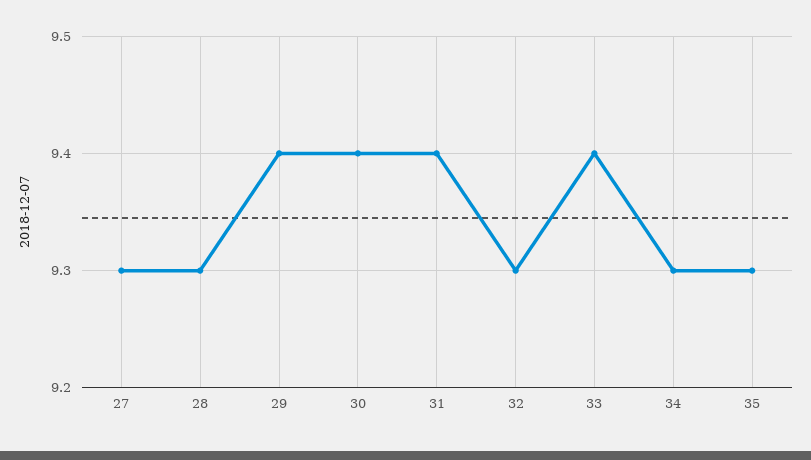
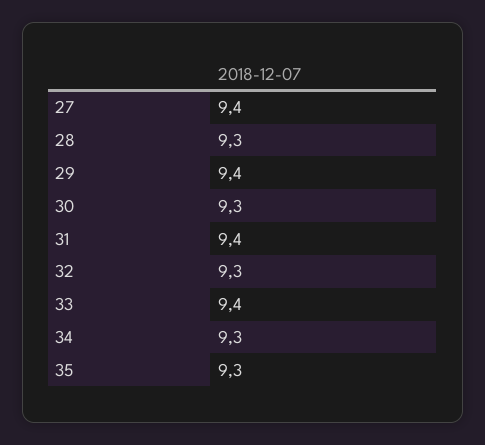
  {
-   "27": 9.3,
+   "27": 9.4,
    "28": 9.3,
    "29": 9.4,
-   "30": 9.4,
+   "30": 9.3,
    "31": 9.4,
    "32": 9.3,
    "33": 9.4,
    "34": 9.3,
    "35": 9.3
  }

